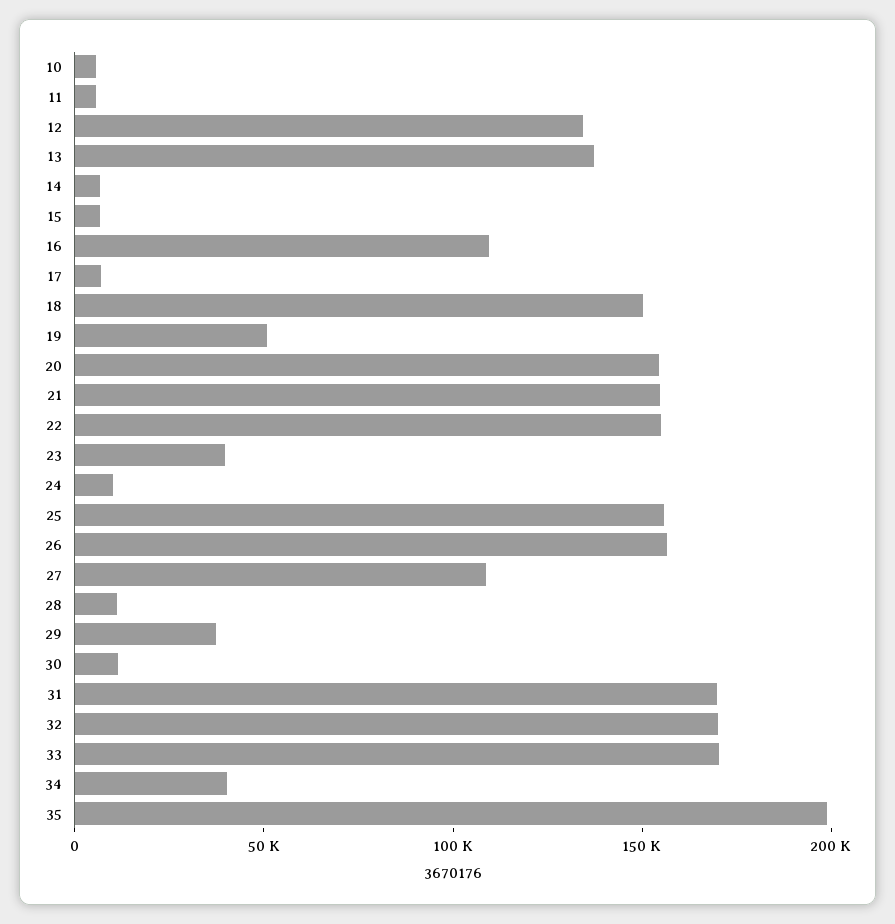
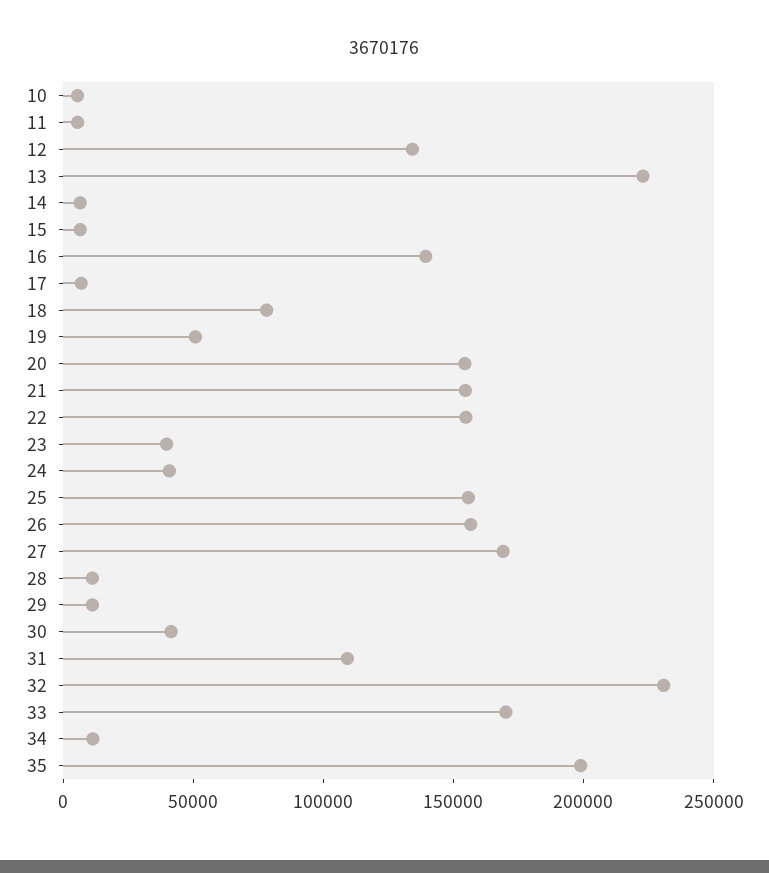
  {
    "10": 10000,
    "11": 10000,
    "12": 130000,
-   "13": 140000,
+   "13": 220000,
    "14": 10000,
    "15": 10000,
-   "16": 110000,
+   "16": 140000,
    "17": 10000,
-   "18": 150000,
+   "18": 80000,
    "19": 50000,
    "20": 150000,
    "21": 150000,
    "22": 150000,
    "23": 40000,
-   "24": 10000,
+   "24": 40000,
    "25": 160000,
    "26": 160000,
-   "27": 110000,
+   "27": 170000,
    "28": 10000,
-   "29": 40000,
+   "29": 10000,
-   "30": 10000,
+   "30": 40000,
-   "31": 170000,
+   "31": 110000,
-   "32": 170000,
+   "32": 230000,
    "33": 170000,
-   "34": 40000,
+   "34": 10000,
    "35": 200000
  }

